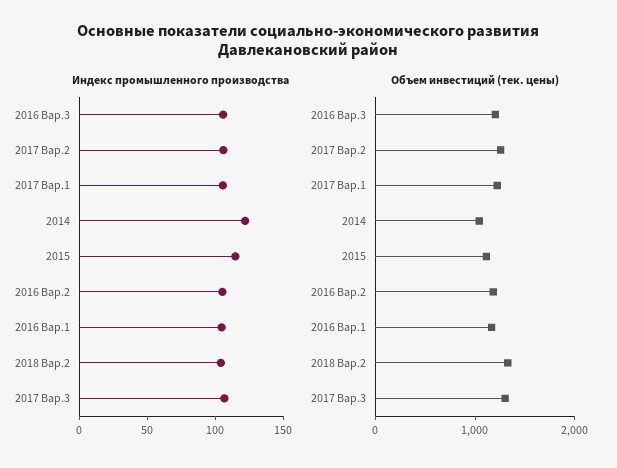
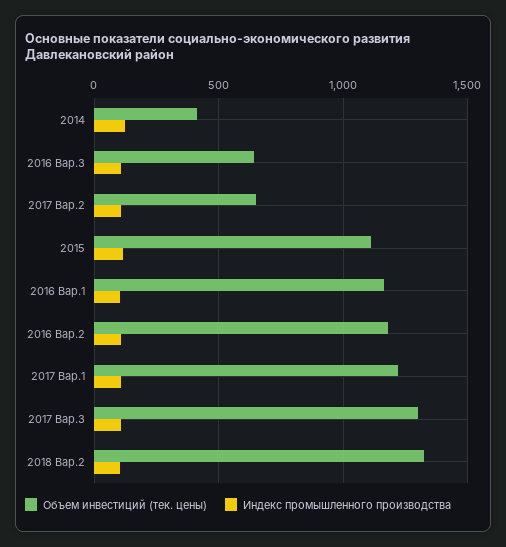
  {
    "Индекс промышленного производства": {
      "2016 Вар.3": 110,
      "2017 Вар.2": 110,
      "2017 Вар.1": 110,
      "2014": 120,
      "2015": 110,
      "2016 Вар.2": 110,
      "2016 Вар.1": 100,
      "2018 Вар.2": 100,
      "2017 Вар.3": 110
    },
    "Объем инвестиций (тек. цены)": {
-     "2016 Вар.3": 1200,
+     "2016 Вар.3": 650,
-     "2017 Вар.2": 1200,
+     "2017 Вар.2": 650,
      "2017 Вар.1": 1200,
-     "2014": 1000,
+     "2014": 400,
      "2015": 1100,
      "2016 Вар.2": 1200,
      "2016 Вар.1": 1150,
      "2018 Вар.2": 1350,
      "2017 Вар.3": 1300
    }
  }

